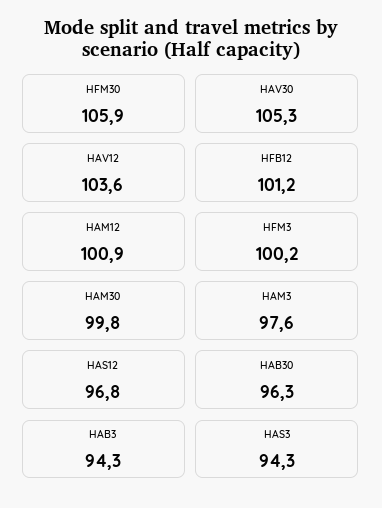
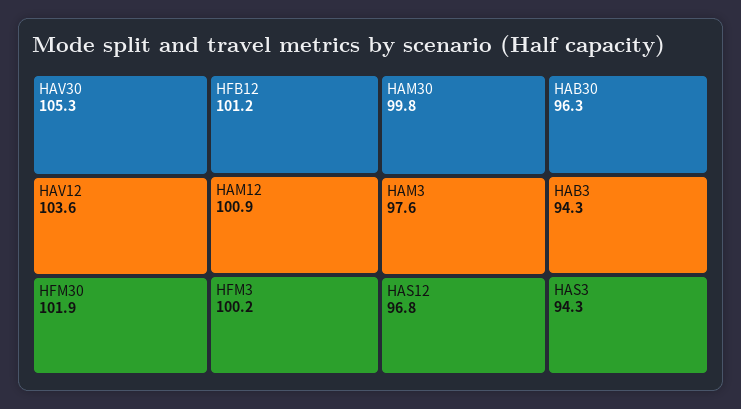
  {
-   "HFM30": 105.9,
+   "HFM30": 101.9,
    "HAV30": 105.3,
    "HAV12": 103.6,
    "HFB12": 101.2,
    "HAM12": 100.9,
    "HFM3": 100.2,
    "HAM30": 99.8,
    "HAM3": 97.6,
    "HAS12": 96.8,
    "HAB30": 96.3,
    "HAB3": 94.3,
    "HAS3": 94.3
  }

